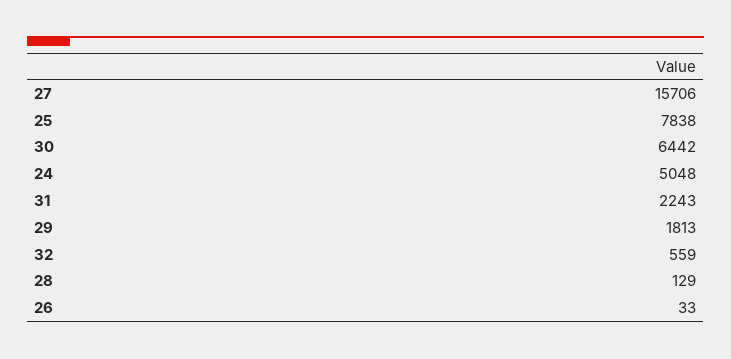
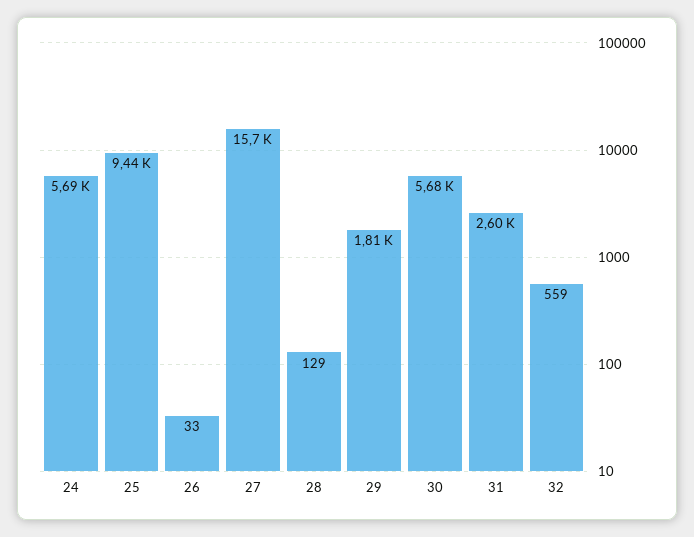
  {
    "27": 15706,
-   "25": 7838,
+   "25": 9440,
-   "30": 6442,
+   "30": 5680,
-   "24": 5048,
+   "24": 5690,
-   "31": 2243,
+   "31": 2600,
    "29": 1813,
    "32": 559,
    "28": 129,
    "26": 33
  }

